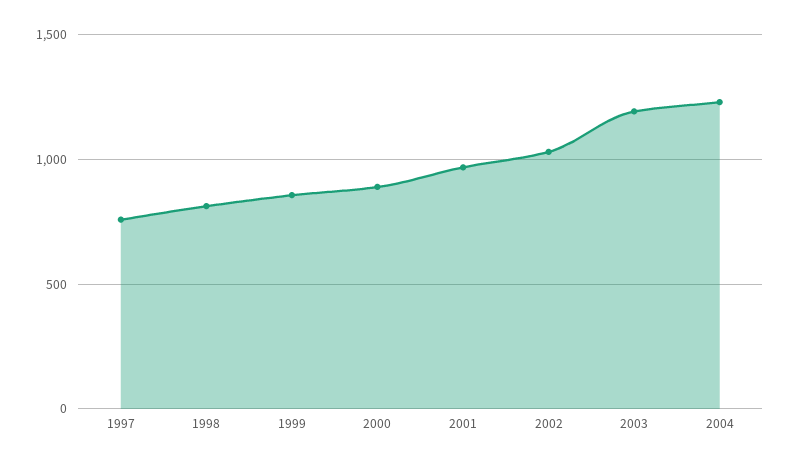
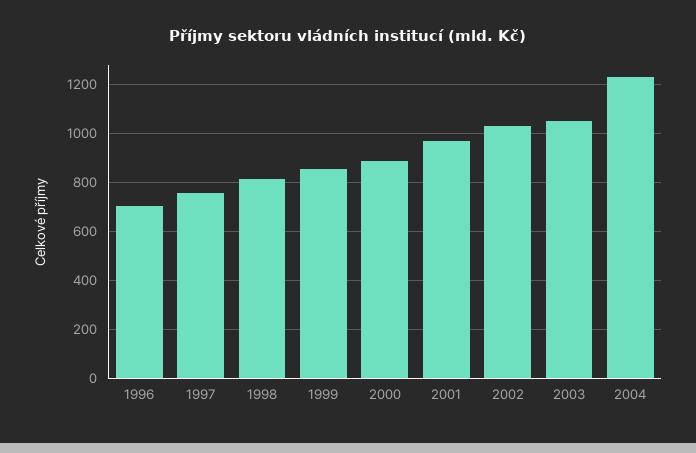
  {
    "1997": 750,
    "1998": 825,
    "1999": 850,
    "2000": 900,
    "2001": 975,
    "2002": 1025,
-   "2003": 1200,
+   "2003": 1050,
-   "2004": 1225
+   "2004": 1225,
+   "1996": 700
  }

